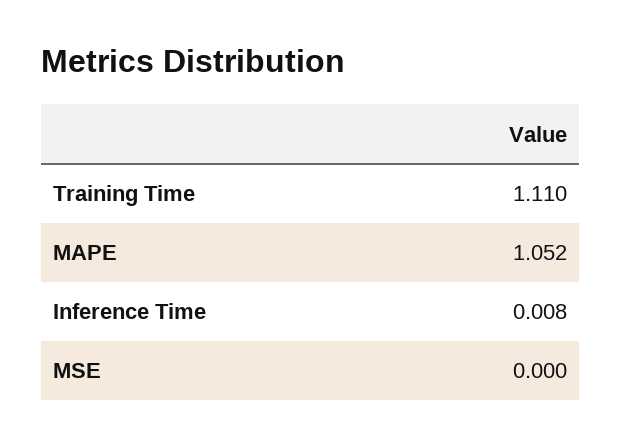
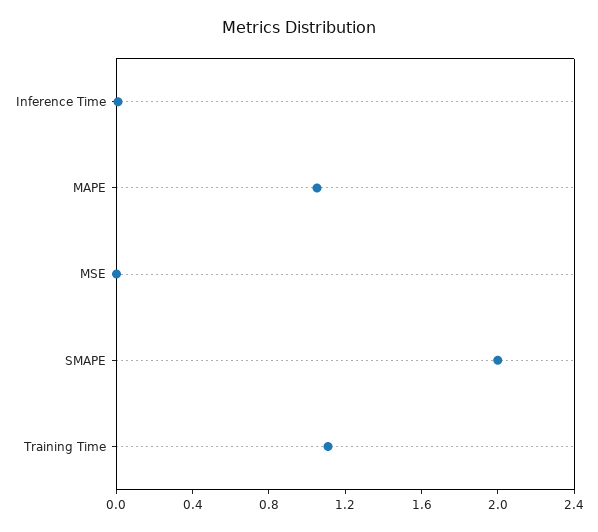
  {
    "Training Time": 1.11,
    "MAPE": 1.052,
    "Inference Time": 0.008,
-   "MSE": 0
+   "MSE": 0,
+   "SMAPE": 2
  }

